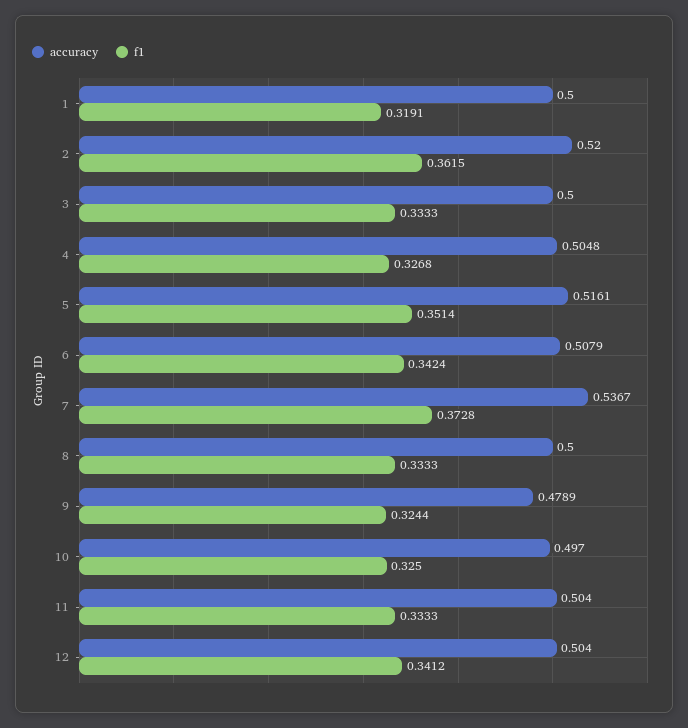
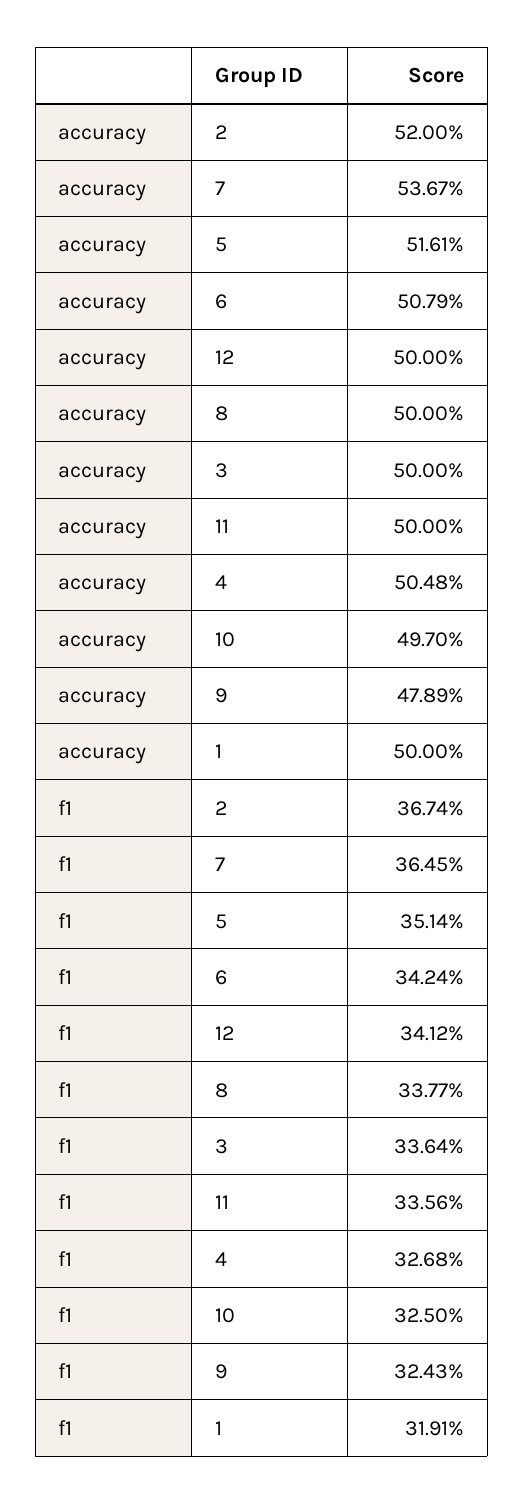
  {
    "accuracy": {
      "1": 0.5,
      "2": 0.52,
      "3": 0.5,
      "4": 0.5048,
      "5": 0.5161,
      "6": 0.5079,
      "7": 0.5367,
      "8": 0.5,
      "9": 0.4789,
      "10": 0.497,
-     "11": 0.504,
+     "11": 0.5,
-     "12": 0.504
+     "12": 0.5
    },
    "f1": {
      "1": 0.3191,
-     "2": 0.3615,
+     "2": 0.3674,
-     "3": 0.3333,
+     "3": 0.3364,
      "4": 0.3268,
      "5": 0.3514,
      "6": 0.3424,
-     "7": 0.3728,
+     "7": 0.3645,
-     "8": 0.3333,
+     "8": 0.3377,
-     "9": 0.3244,
+     "9": 0.3243,
      "10": 0.325,
-     "11": 0.3333,
+     "11": 0.3356,
      "12": 0.3412
    }
  }

